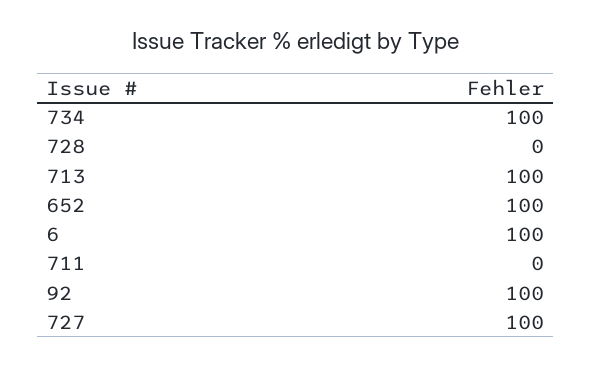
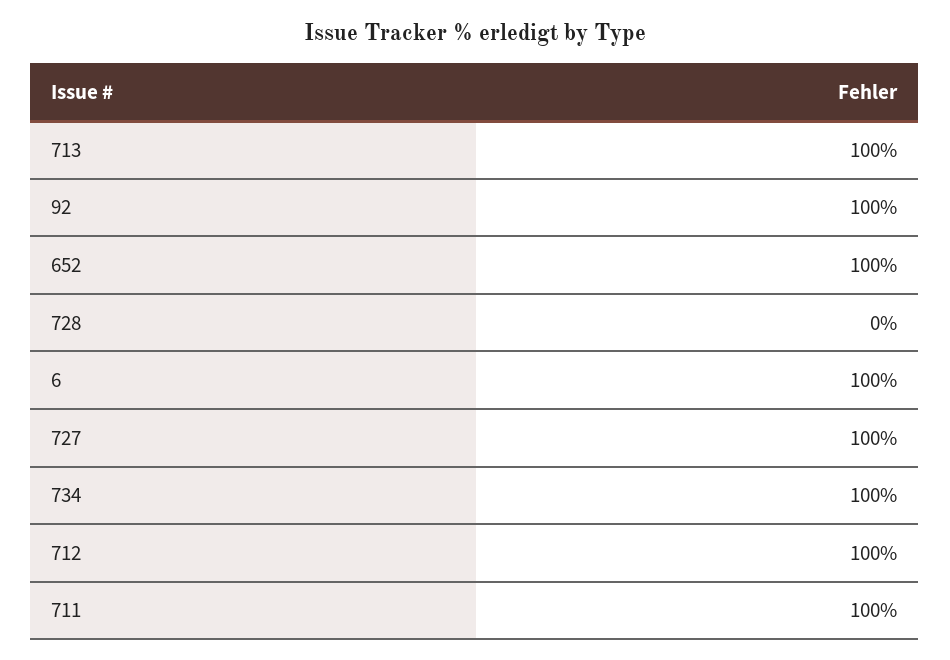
  {
    "734": 100,
    "728": 0,
    "713": 100,
    "652": 100,
    "6": 100,
-   "711": 0,
+   "711": 100,
    "92": 100,
-   "727": 100
+   "727": 100,
+   "712": 100
  }

